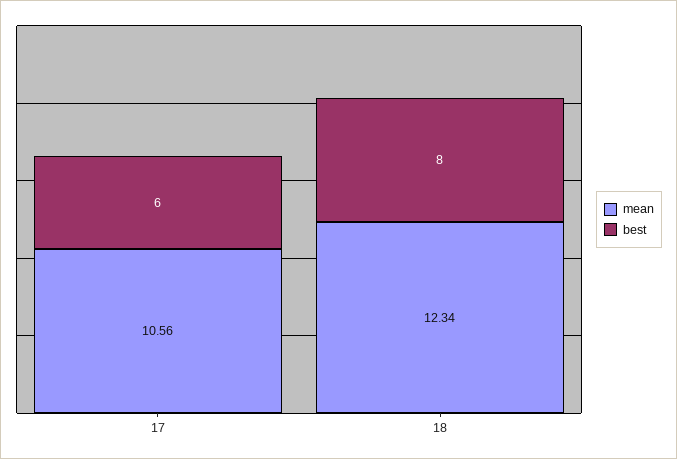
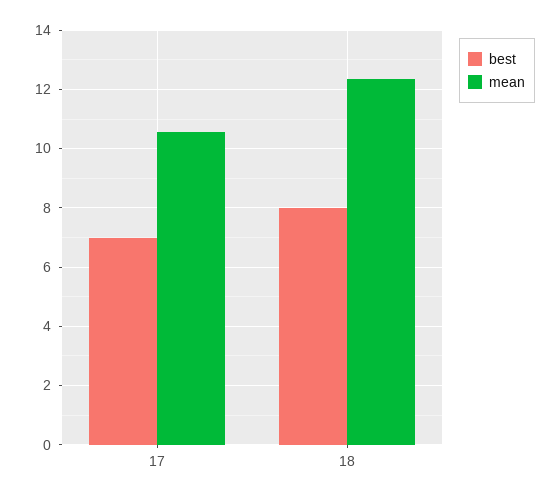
  {
    "mean": {
      "17": 10.56,
      "18": 12.34
    },
    "best": {
-     "17": 6,
+     "17": 7,
      "18": 8
    }
  }

